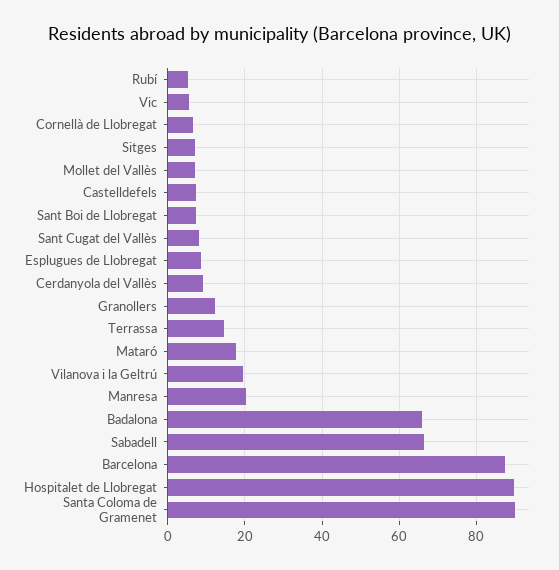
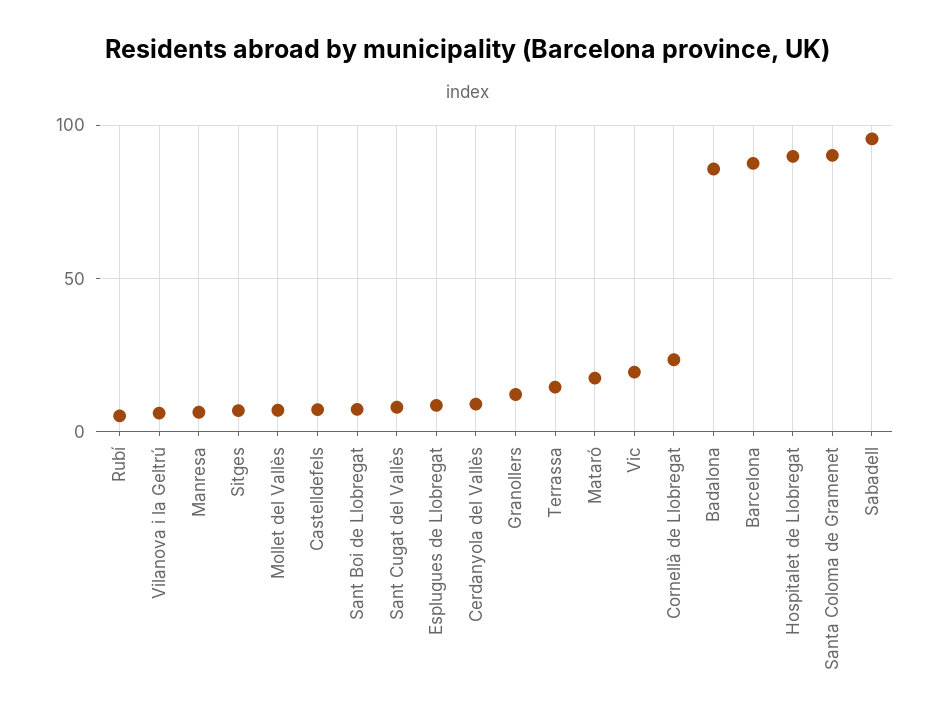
  {
    "Rubí": 6,
-   "Vic": 6,
+   "Vic": 20,
-   "Cornellà de Llobregat": 6,
+   "Cornellà de Llobregat": 25,
    "Sitges": 6,
    "Mollet del Vallès": 8,
    "Castelldefels": 8,
    "Sant Boi de Llobregat": 8,
    "Sant Cugat del Vallès": 8,
    "Esplugues de Llobregat": 8,
    "Cerdanyola del Vallès": 10,
    "Granollers": 12,
    "Terrassa": 14,
    "Mataró": 18,
-   "Vilanova i la Geltrú": 20,
+   "Vilanova i la Geltrú": 5,
-   "Manresa": 20,
+   "Manresa": 5,
-   "Badalona": 66,
+   "Badalona": 85,
-   "Sabadell": 66,
+   "Sabadell": 95,
    "Barcelona": 88,
    "Hospitalet de Llobregat": 90,
    "Santa Coloma de Gramenet": 90
  }

